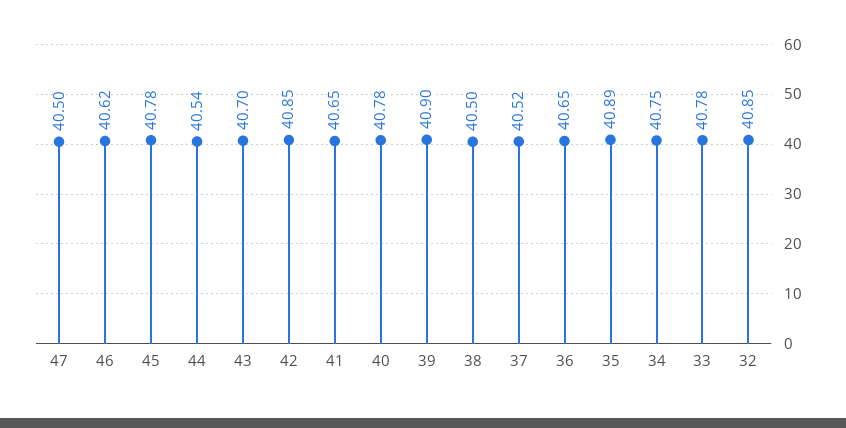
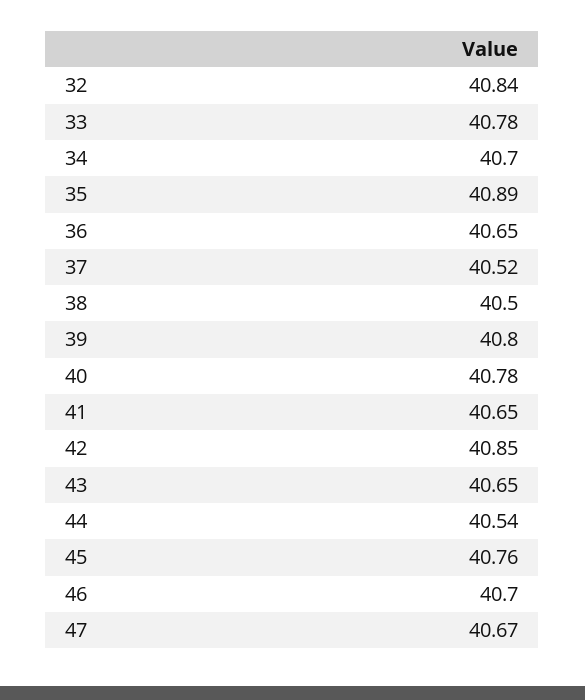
  {
-   "47": 40.5,
+   "47": 40.67,
-   "46": 40.62,
+   "46": 40.7,
-   "45": 40.78,
+   "45": 40.76,
    "44": 40.54,
-   "43": 40.7,
+   "43": 40.65,
    "42": 40.85,
    "41": 40.65,
    "40": 40.78,
-   "39": 40.9,
+   "39": 40.8,
    "38": 40.5,
    "37": 40.52,
    "36": 40.65,
    "35": 40.89,
-   "34": 40.75,
+   "34": 40.7,
    "33": 40.78,
-   "32": 40.85
+   "32": 40.84
  }

